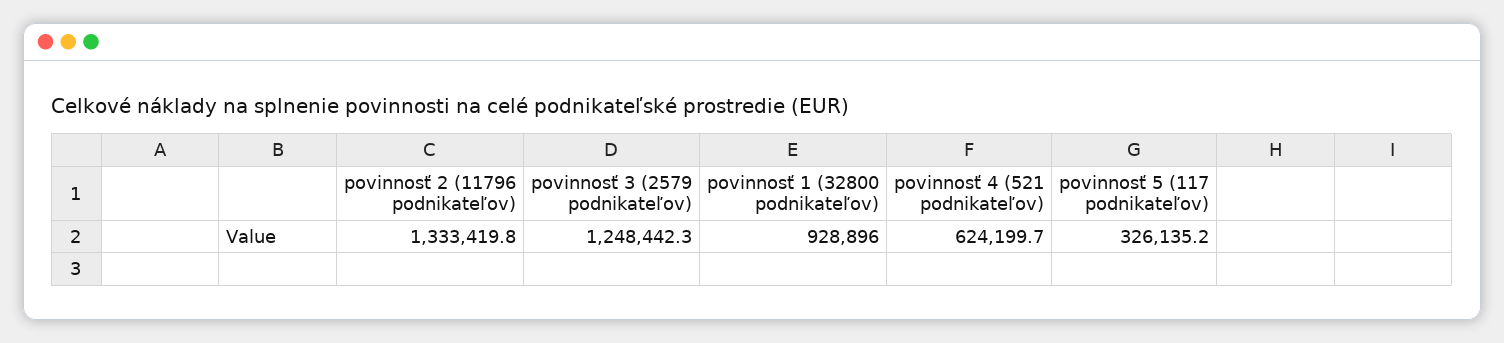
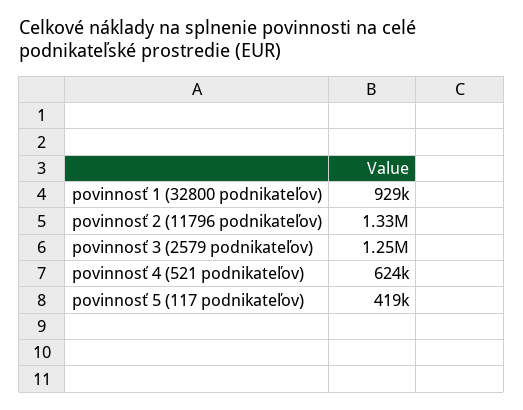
  {
    "povinnosť 2 (11796 podnikateľov)": 1333419.8,
    "povinnosť 3 (2579 podnikateľov)": 1248442.3,
    "povinnosť 1 (32800 podnikateľov)": 928896,
    "povinnosť 4 (521 podnikateľov)": 624199.7,
-   "povinnosť 5 (117 podnikateľov)": 326135.2
+   "povinnosť 5 (117 podnikateľov)": 419000
  }

